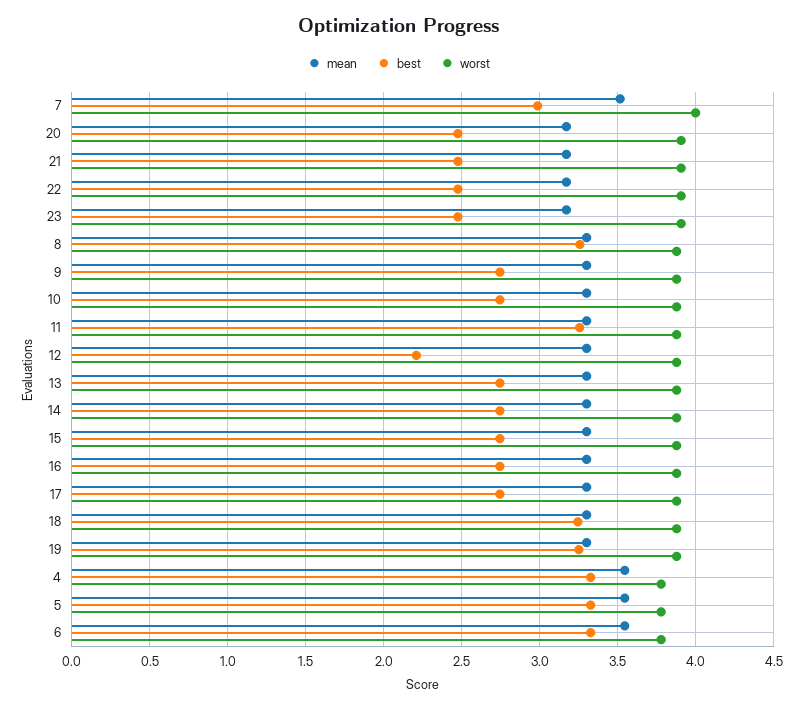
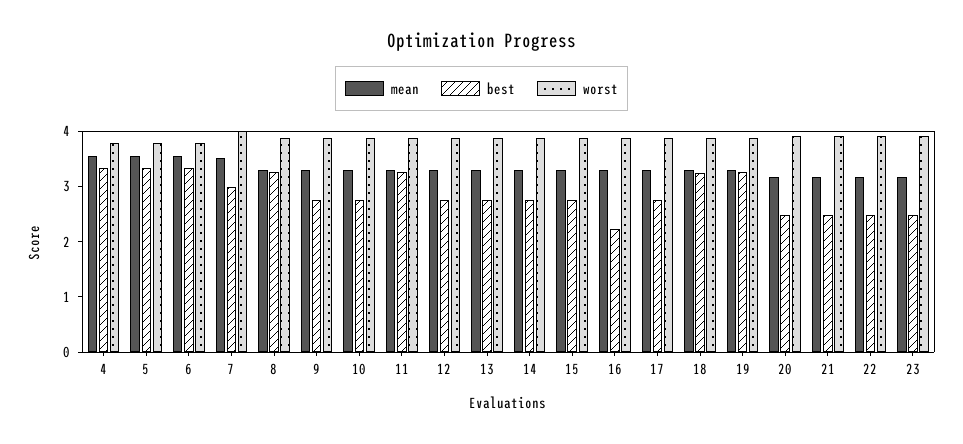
  {
    "mean": {
      "7": 3.5,
      "20": 3.15,
      "21": 3.15,
      "22": 3.15,
      "23": 3.15,
      "8": 3.3,
      "9": 3.3,
      "10": 3.3,
      "11": 3.3,
      "12": 3.3,
      "13": 3.3,
      "14": 3.3,
      "15": 3.3,
      "16": 3.3,
      "17": 3.3,
      "18": 3.3,
      "19": 3.3,
      "4": 3.55,
      "5": 3.55,
      "6": 3.55
    },
    "best": {
      "7": 3,
      "20": 2.5,
      "21": 2.5,
      "22": 2.5,
      "23": 2.5,
      "8": 3.25,
      "9": 2.75,
      "10": 2.75,
      "11": 3.25,
-     "12": 2.2,
+     "12": 2.8,
      "13": 2.75,
      "14": 2.75,
      "15": 2.75,
-     "16": 2.75,
+     "16": 2.2,
      "17": 2.75,
      "18": 3.25,
      "19": 3.25,
      "4": 3.35,
      "5": 3.35,
      "6": 3.35
    },
    "worst": {
      "7": 4,
      "20": 3.9,
      "21": 3.9,
      "22": 3.9,
      "23": 3.9,
      "8": 3.9,
      "9": 3.9,
      "10": 3.9,
      "11": 3.9,
      "12": 3.9,
      "13": 3.9,
      "14": 3.9,
      "15": 3.9,
      "16": 3.9,
      "17": 3.9,
      "18": 3.9,
      "19": 3.9,
      "4": 3.8,
      "5": 3.8,
      "6": 3.8
    }
  }

